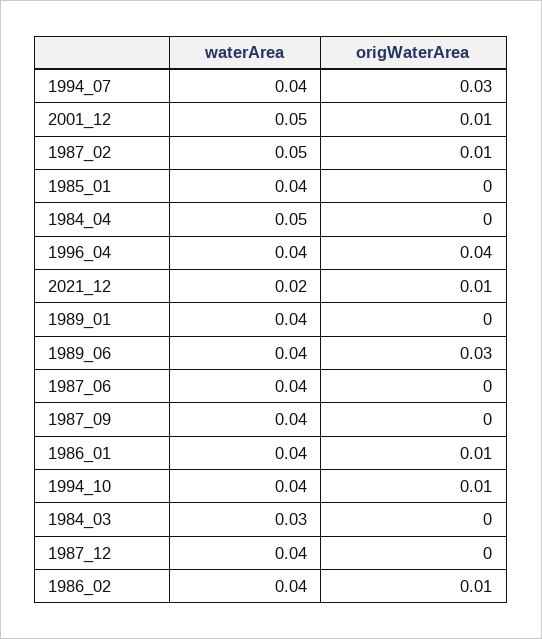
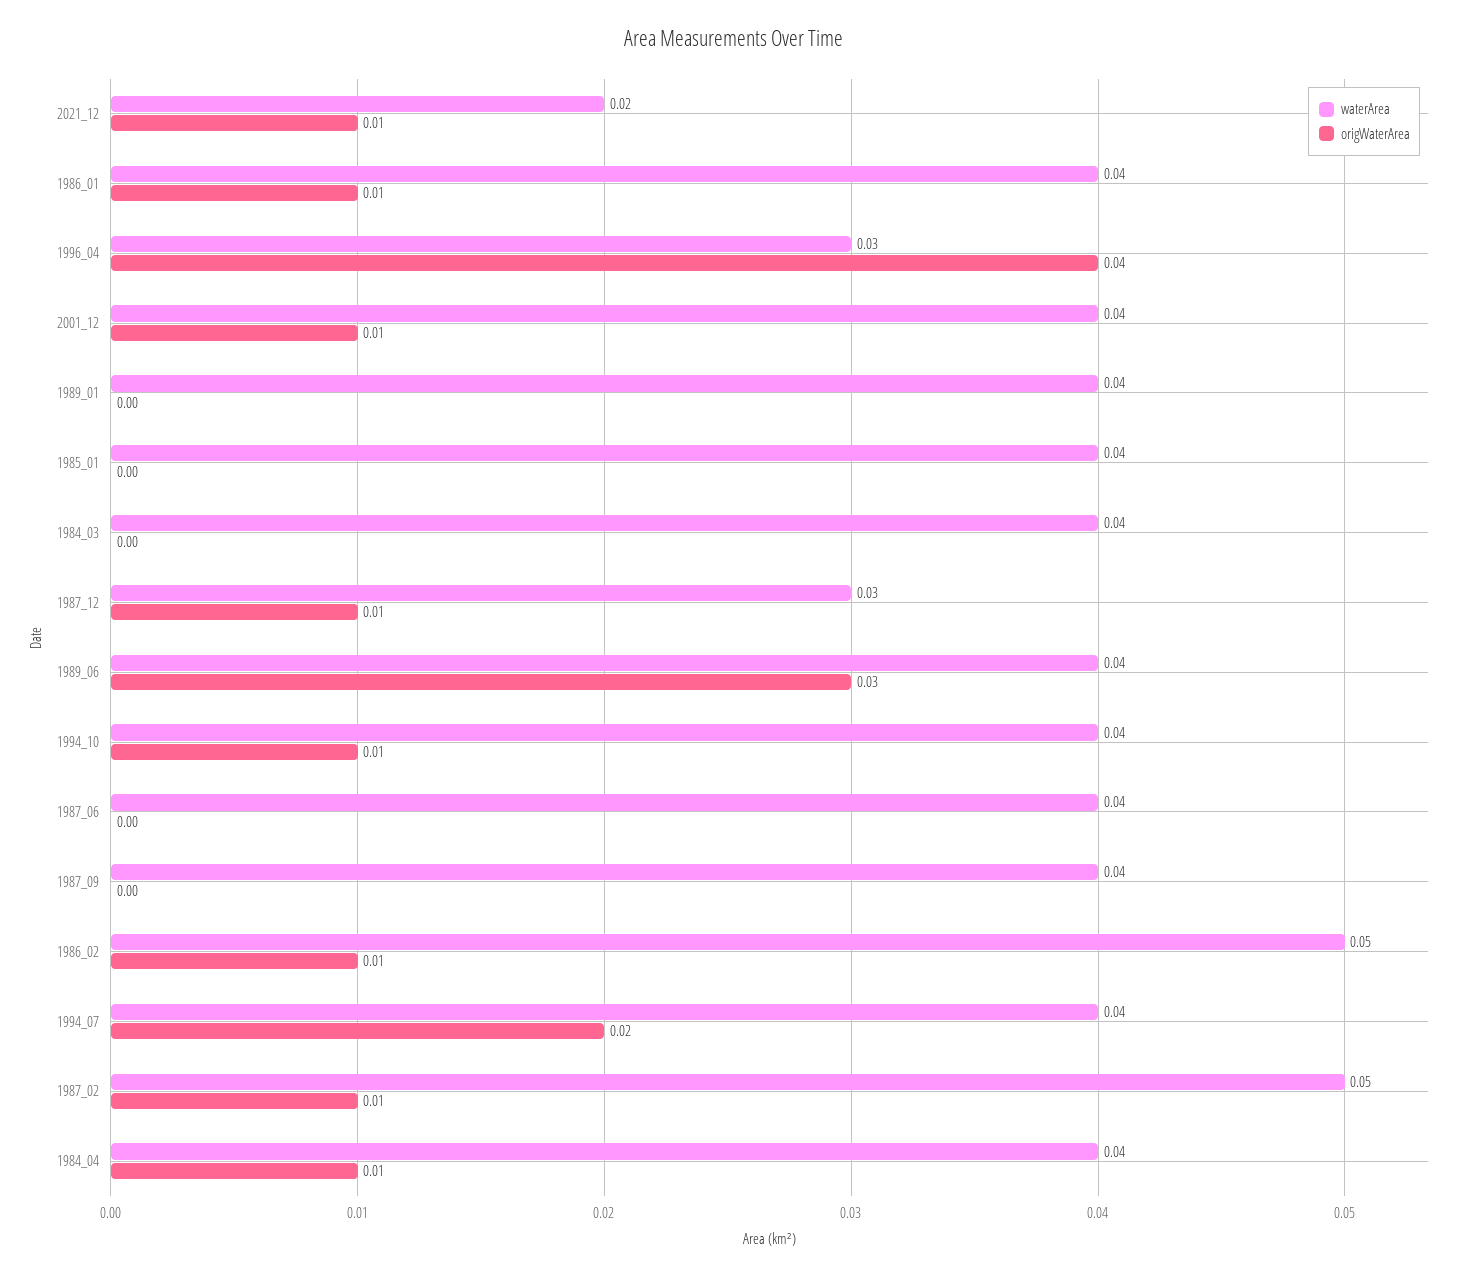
  {
    "waterArea": {
      "1994_07": 0.04,
-     "2001_12": 0.05,
+     "2001_12": 0.04,
      "1987_02": 0.05,
      "1985_01": 0.04,
-     "1984_04": 0.05,
+     "1984_04": 0.04,
-     "1996_04": 0.04,
+     "1996_04": 0.03,
      "2021_12": 0.02,
      "1989_01": 0.04,
      "1989_06": 0.04,
      "1987_06": 0.04,
      "1987_09": 0.04,
      "1986_01": 0.04,
      "1994_10": 0.04,
-     "1984_03": 0.03,
+     "1984_03": 0.04,
-     "1987_12": 0.04,
+     "1987_12": 0.03,
-     "1986_02": 0.04
+     "1986_02": 0.05
    },
    "origWaterArea": {
-     "1994_07": 0.03,
+     "1994_07": 0.02,
      "2001_12": 0.01,
      "1987_02": 0.01,
      "1985_01": 0,
-     "1984_04": 0,
+     "1984_04": 0.01,
      "1996_04": 0.04,
      "2021_12": 0.01,
      "1989_01": 0,
      "1989_06": 0.03,
      "1987_06": 0,
      "1987_09": 0,
      "1986_01": 0.01,
      "1994_10": 0.01,
      "1984_03": 0,
-     "1987_12": 0,
+     "1987_12": 0.01,
      "1986_02": 0.01
    }
  }

